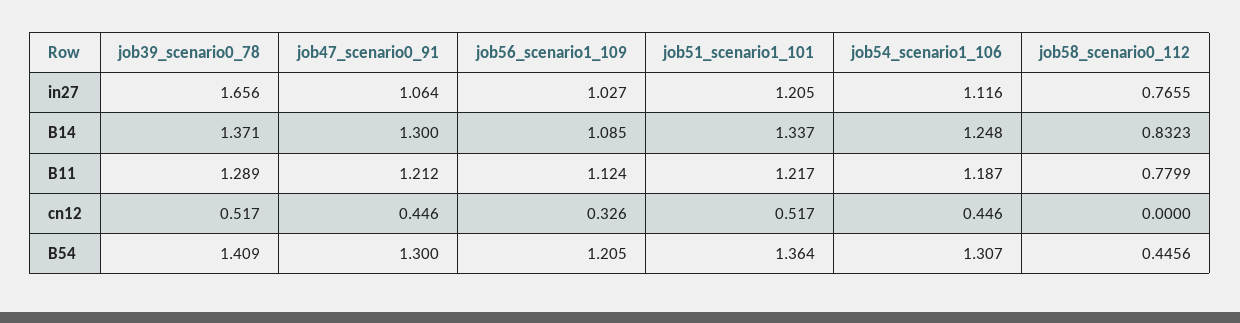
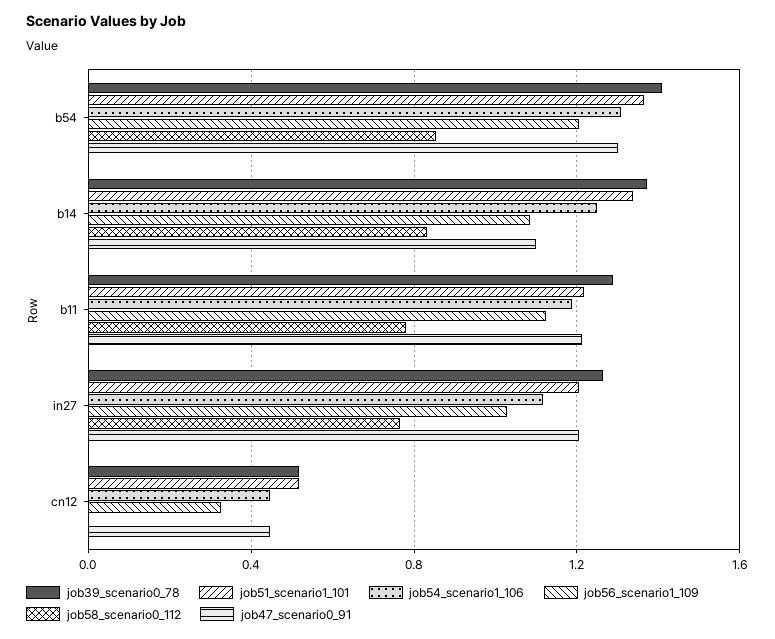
  {
    "job39_scenario0_78": {
-     "in27": 1.656,
+     "in27": 1.25,
      "B14": 1.371,
      "B11": 1.289,
      "cn12": 0.517,
      "B54": 1.409
    },
    "job47_scenario0_91": {
-     "in27": 1.064,
+     "in27": 1.2,
-     "B14": 1.3,
+     "B14": 1.1,
      "B11": 1.212,
      "cn12": 0.446,
      "B54": 1.3
    },
    "job56_scenario1_109": {
      "in27": 1.027,
      "B14": 1.085,
      "B11": 1.124,
      "cn12": 0.326,
      "B54": 1.205
    },
    "job51_scenario1_101": {
      "in27": 1.205,
      "B14": 1.337,
      "B11": 1.217,
      "cn12": 0.517,
      "B54": 1.364
    },
    "job54_scenario1_106": {
      "in27": 1.116,
      "B14": 1.248,
      "B11": 1.187,
      "cn12": 0.446,
      "B54": 1.307
    },
    "job58_scenario0_112": {
      "in27": 0.7655,
      "B14": 0.8323,
      "B11": 0.7799,
      "cn12": 0,
-     "B54": 0.4456
+     "B54": 0.85
    }
  }

